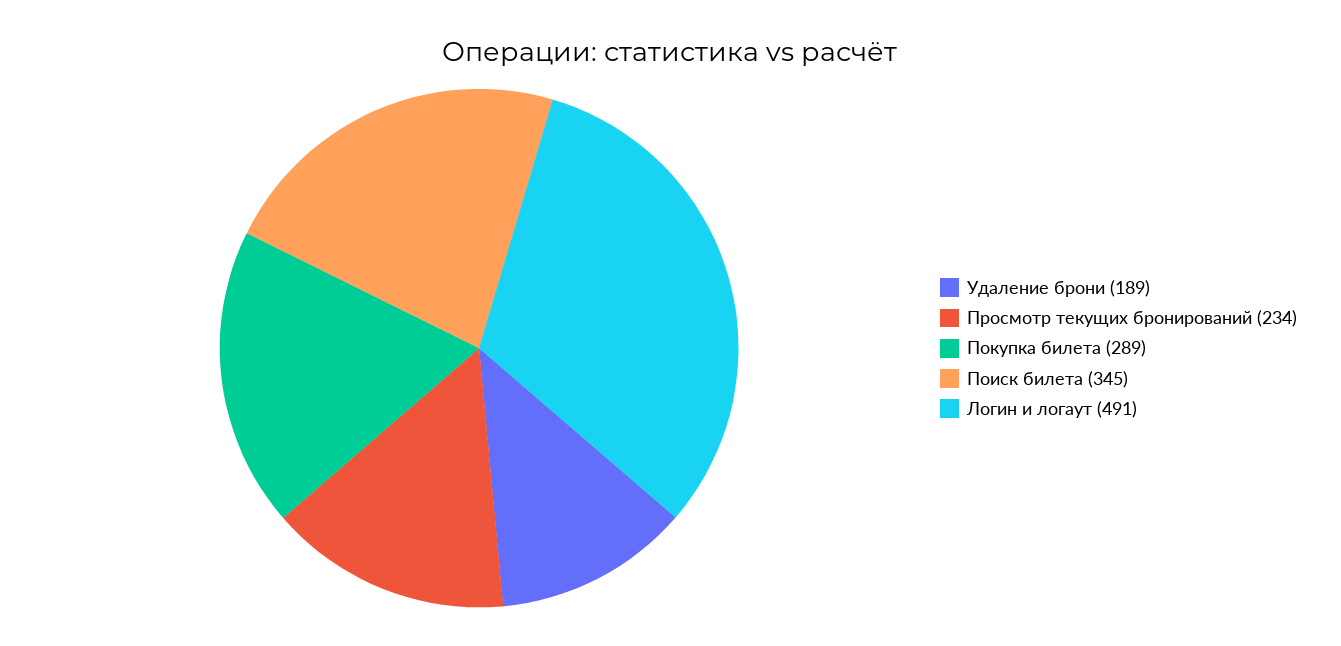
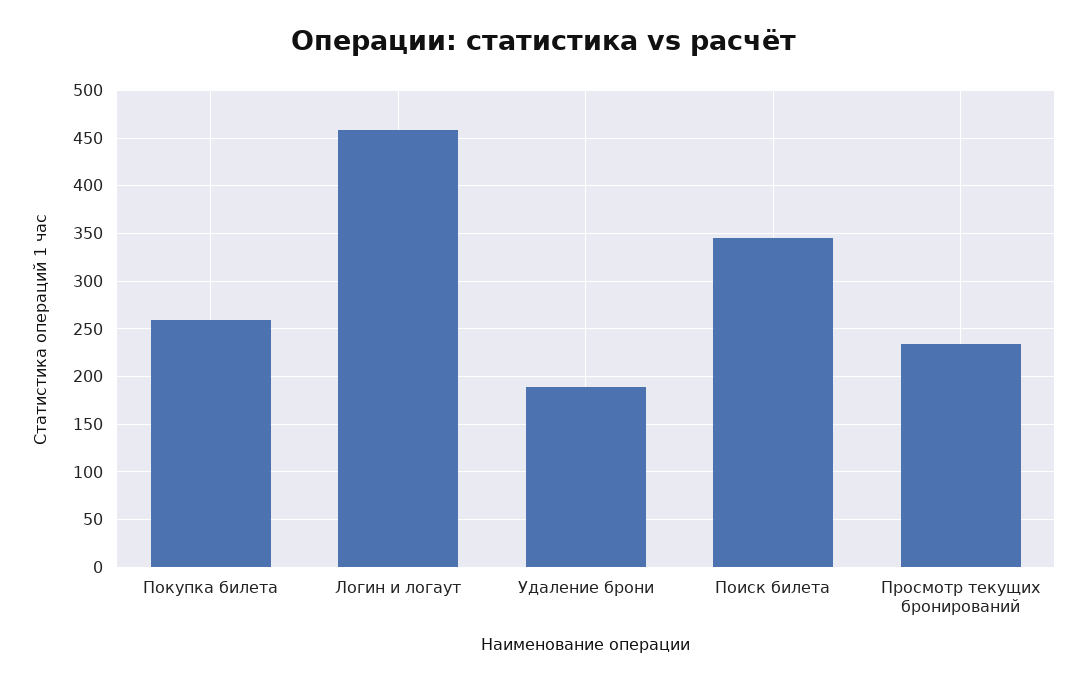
  {
    "Удаление брони": 189,
    "Просмотр текущих бронирований": 234,
-   "Покупка билета": 289,
+   "Покупка билета": 260,
    "Поиск билета": 345,
-   "Логин и логаут": 491
+   "Логин и логаут": 460
  }

